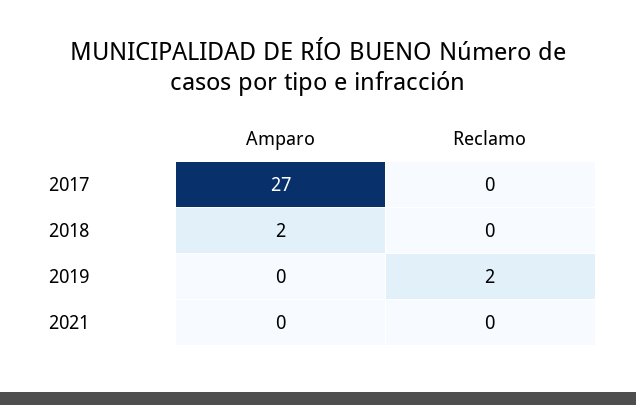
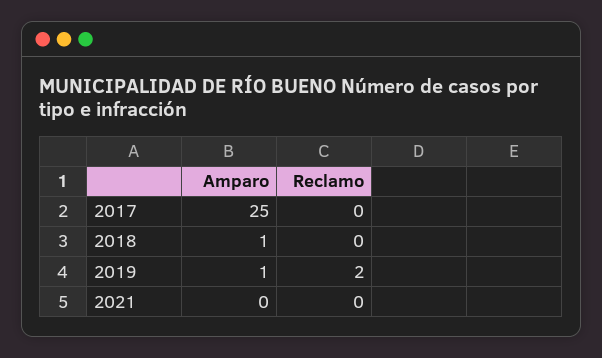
  {
    "Amparo": {
-     "2017": 27,
+     "2017": 25,
-     "2018": 2,
+     "2018": 1,
-     "2019": 0,
+     "2019": 1,
      "2021": 0
    },
    "Reclamo": {
      "2017": 0,
      "2018": 0,
      "2019": 2,
      "2021": 0
    }
  }

